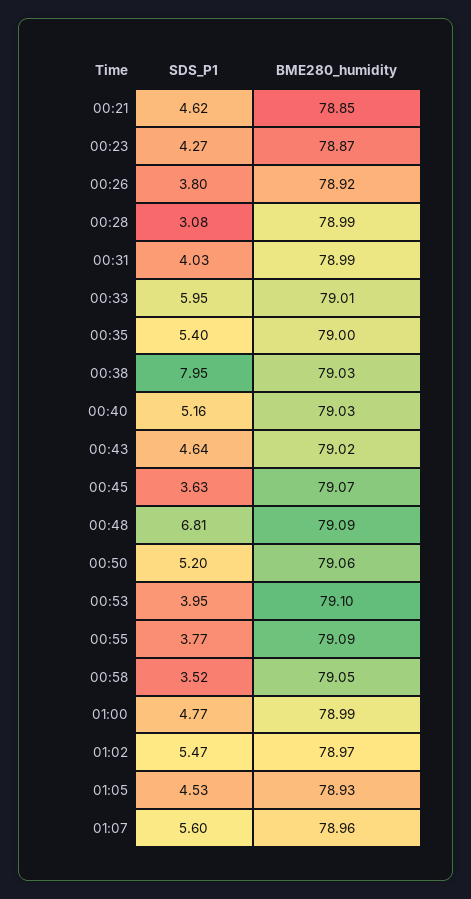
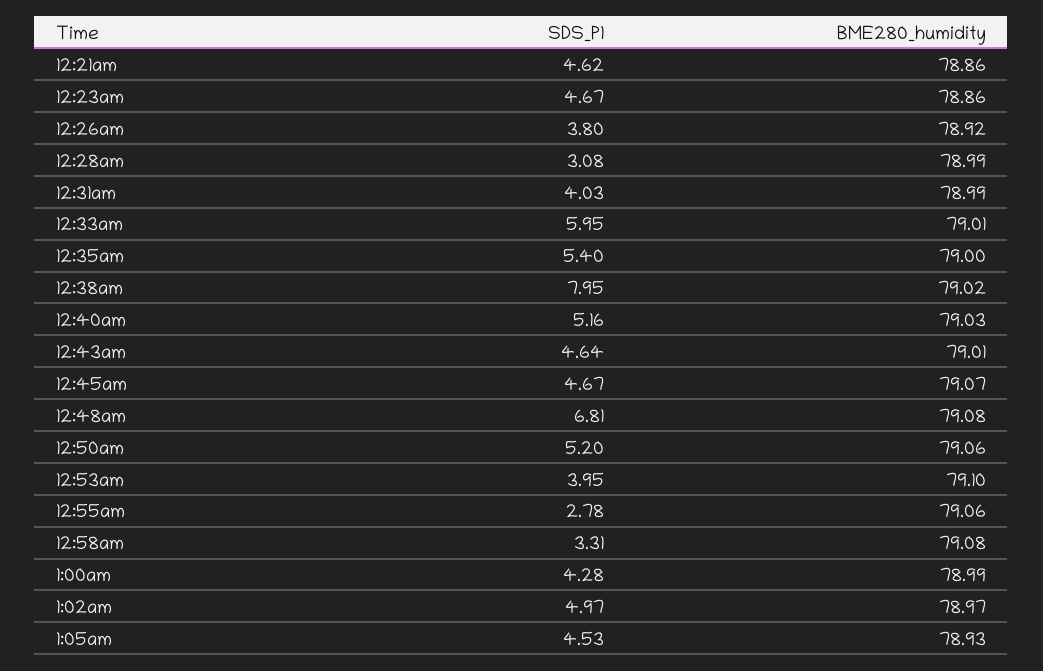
  {
    "SDS_P1": {
      "00:21": 4.62,
-     "00:23": 4.27,
+     "00:23": 4.67,
      "00:26": 3.8,
      "00:28": 3.08,
      "00:31": 4.03,
      "00:33": 5.95,
      "00:35": 5.4,
      "00:38": 7.95,
      "00:40": 5.16,
      "00:43": 4.64,
-     "00:45": 3.63,
+     "00:45": 4.67,
      "00:48": 6.81,
      "00:50": 5.2,
      "00:53": 3.95,
-     "00:55": 3.77,
+     "00:55": 2.78,
-     "00:58": 3.52,
+     "00:58": 3.31,
-     "01:00": 4.77,
+     "01:00": 4.28,
-     "01:02": 5.47,
+     "01:02": 4.97,
-     "01:05": 4.53,
+     "01:05": 4.53
-     "01:07": 5.6
    },
    "BME280_humidity": {
-     "00:21": 78.85,
+     "00:21": 78.86,
-     "00:23": 78.87,
+     "00:23": 78.86,
      "00:26": 78.92,
      "00:28": 78.99,
      "00:31": 78.99,
      "00:33": 79.01,
      "00:35": 79,
-     "00:38": 79.03,
+     "00:38": 79.02,
      "00:40": 79.03,
-     "00:43": 79.02,
+     "00:43": 79.01,
      "00:45": 79.07,
-     "00:48": 79.09,
+     "00:48": 79.08,
      "00:50": 79.06,
      "00:53": 79.1,
-     "00:55": 79.09,
+     "00:55": 79.06,
-     "00:58": 79.05,
+     "00:58": 79.08,
      "01:00": 78.99,
      "01:02": 78.97,
-     "01:05": 78.93,
+     "01:05": 78.93
-     "01:07": 78.96
    }
  }

